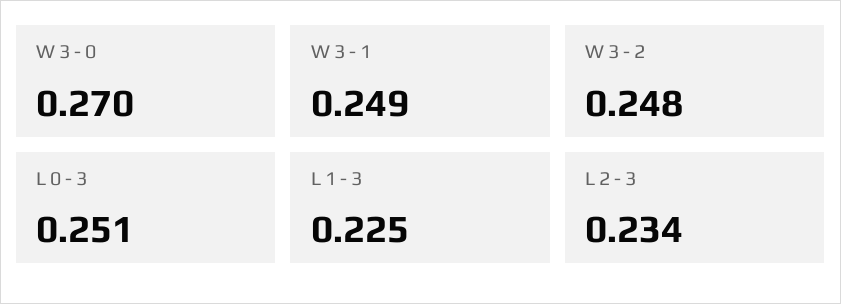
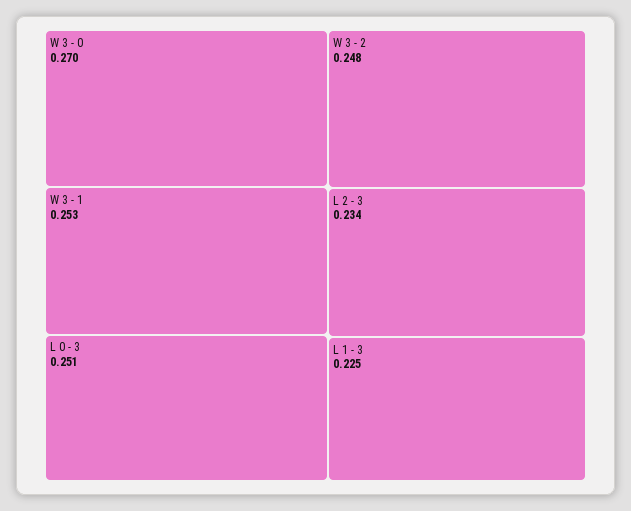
  {
    "W 3 - 0": 0.27,
-   "W 3 - 1": 0.249,
+   "W 3 - 1": 0.253,
    "W 3 - 2": 0.248,
    "L 0 - 3": 0.251,
    "L 1 - 3": 0.225,
    "L 2 - 3": 0.234
  }

